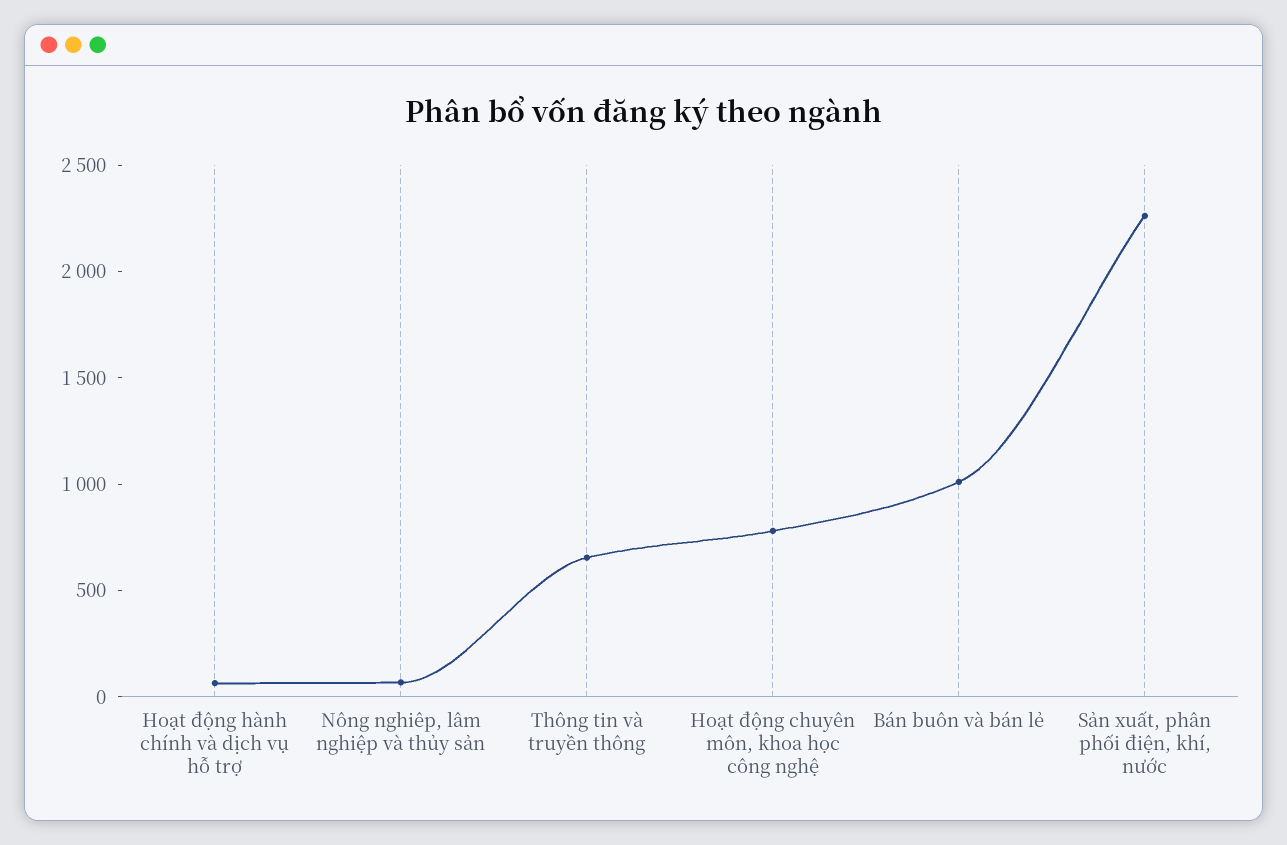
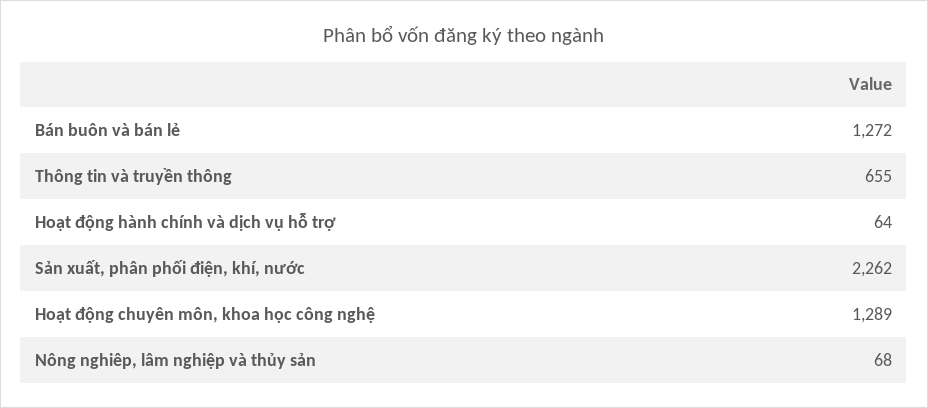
  {
    "Hoạt động hành chính và dịch vụ hỗ trợ": 64,
    "Nông nghiêp, lâm nghiệp và thủy sản": 68,
    "Thông tin và truyền thông": 655,
-   "Hoạt động chuyên môn, khoa học công nghệ": 800,
+   "Hoạt động chuyên môn, khoa học công nghệ": 1289,
-   "Bán buôn và bán lẻ": 1000,
+   "Bán buôn và bán lẻ": 1272,
    "Sản xuất, phân phối điện, khí, nước": 2262
  }

